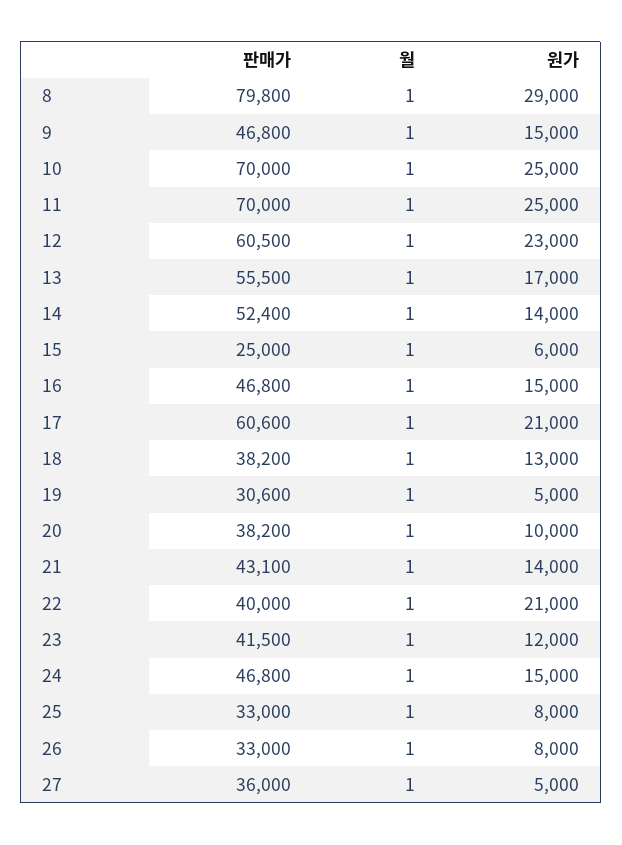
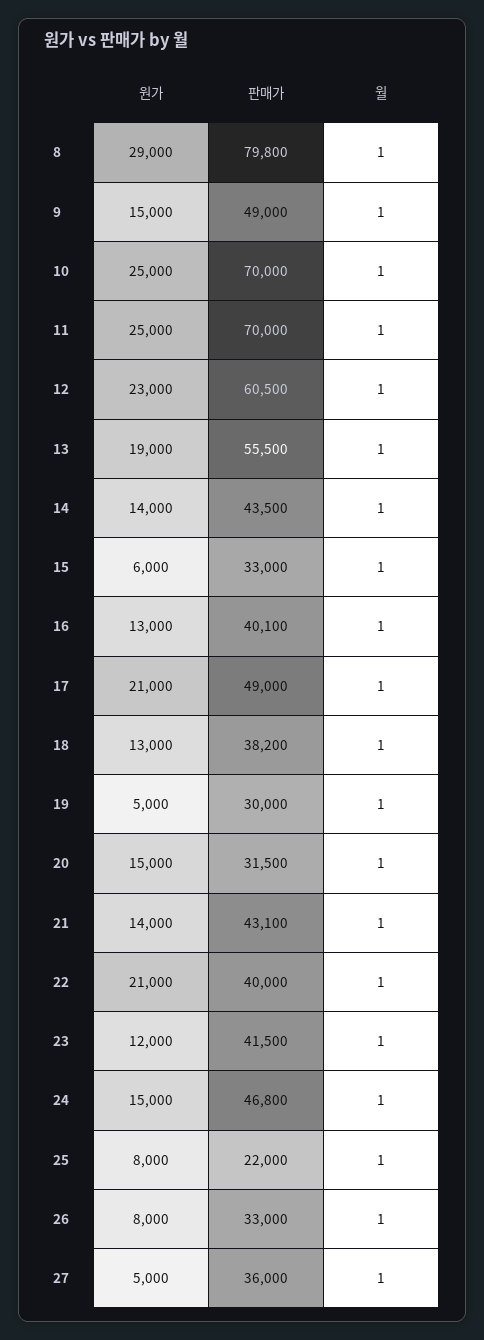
  {
    "판매가": {
      "8": 79800,
-     "9": 46800,
+     "9": 49000,
      "10": 70000,
      "11": 70000,
      "12": 60500,
      "13": 55500,
-     "14": 52400,
+     "14": 43500,
-     "15": 25000,
+     "15": 33000,
-     "16": 46800,
+     "16": 40100,
-     "17": 60600,
+     "17": 49000,
      "18": 38200,
-     "19": 30600,
+     "19": 30000,
-     "20": 38200,
+     "20": 31500,
      "21": 43100,
      "22": 40000,
      "23": 41500,
      "24": 46800,
-     "25": 33000,
+     "25": 22000,
      "26": 33000,
      "27": 36000
    },
    "월": {
      "8": 1,
      "9": 1,
      "10": 1,
      "11": 1,
      "12": 1,
      "13": 1,
      "14": 1,
      "15": 1,
      "16": 1,
      "17": 1,
      "18": 1,
      "19": 1,
      "20": 1,
      "21": 1,
      "22": 1,
      "23": 1,
      "24": 1,
      "25": 1,
      "26": 1,
      "27": 1
    },
    "원가": {
      "8": 29000,
      "9": 15000,
      "10": 25000,
      "11": 25000,
      "12": 23000,
-     "13": 17000,
+     "13": 19000,
      "14": 14000,
      "15": 6000,
-     "16": 15000,
+     "16": 13000,
      "17": 21000,
      "18": 13000,
      "19": 5000,
-     "20": 10000,
+     "20": 15000,
      "21": 14000,
      "22": 21000,
      "23": 12000,
      "24": 15000,
      "25": 8000,
      "26": 8000,
      "27": 5000
    }
  }

